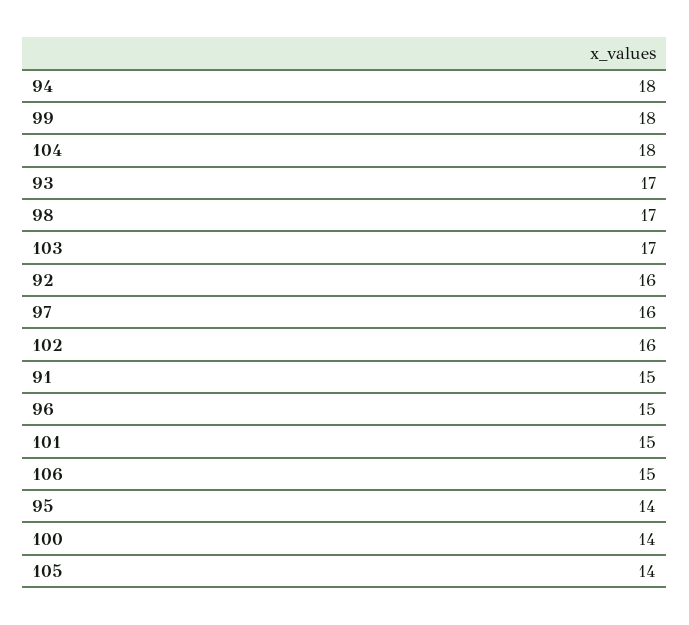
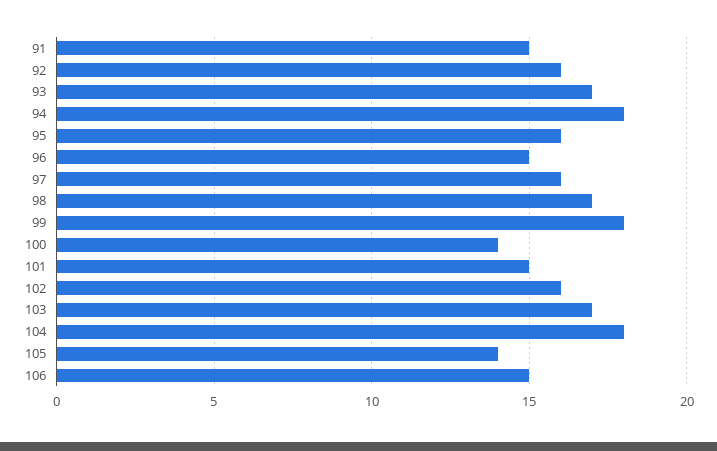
  {
    "94": 18,
    "99": 18,
    "104": 18,
    "93": 17,
    "98": 17,
    "103": 17,
    "92": 16,
    "97": 16,
    "102": 16,
    "91": 15,
    "96": 15,
    "101": 15,
    "106": 15,
-   "95": 14,
+   "95": 16,
    "100": 14,
    "105": 14
  }

